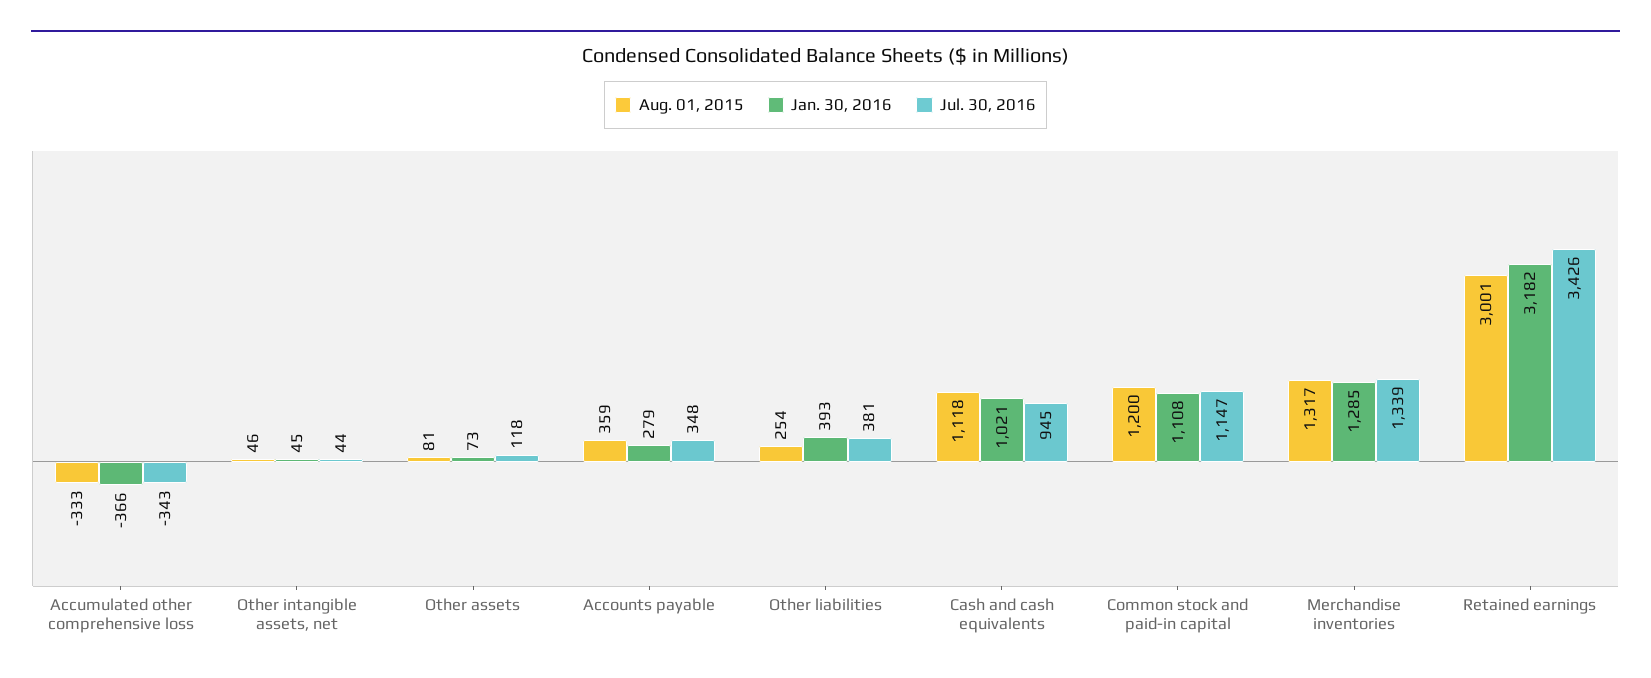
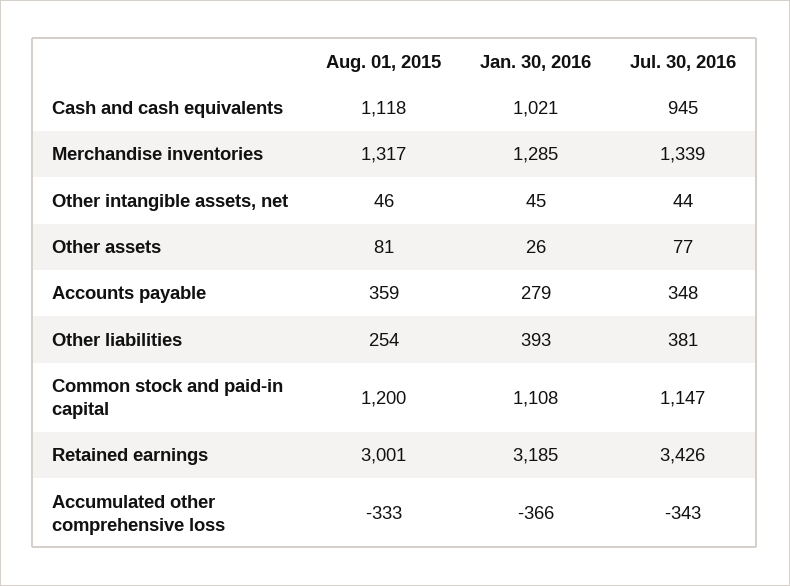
  {
    "Aug. 01, 2015": {
      "Accumulated other comprehensive loss": -333,
      "Other intangible assets, net": 46,
      "Other assets": 81,
      "Accounts payable": 359,
      "Other liabilities": 254,
      "Cash and cash equivalents": 1118,
      "Common stock and paid-in capital": 1200,
      "Merchandise inventories": 1317,
      "Retained earnings": 3001
    },
    "Jan. 30, 2016": {
      "Accumulated other comprehensive loss": -366,
      "Other intangible assets, net": 45,
-     "Other assets": 73,
+     "Other assets": 26,
      "Accounts payable": 279,
      "Other liabilities": 393,
      "Cash and cash equivalents": 1021,
      "Common stock and paid-in capital": 1108,
      "Merchandise inventories": 1285,
-     "Retained earnings": 3182
+     "Retained earnings": 3185
    },
    "Jul. 30, 2016": {
      "Accumulated other comprehensive loss": -343,
      "Other intangible assets, net": 44,
-     "Other assets": 118,
+     "Other assets": 77,
      "Accounts payable": 348,
      "Other liabilities": 381,
      "Cash and cash equivalents": 945,
      "Common stock and paid-in capital": 1147,
      "Merchandise inventories": 1339,
      "Retained earnings": 3426
    }
  }

